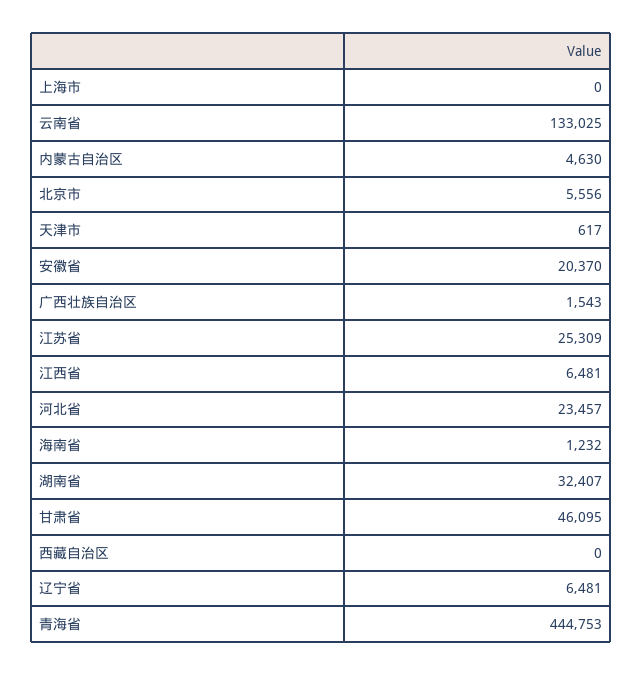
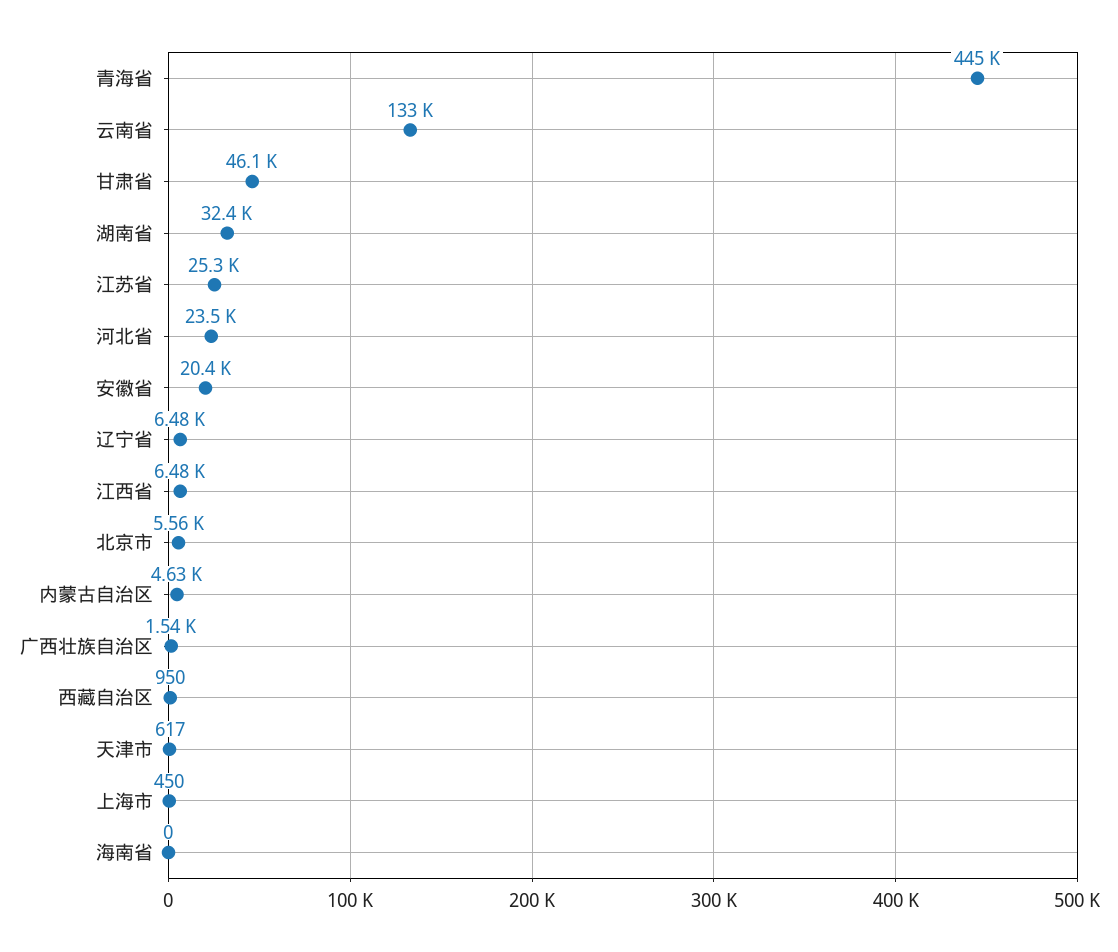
  {
-   "上海市": 0,
+   "上海市": 450,
    "云南省": 133025,
    "内蒙古自治区": 4630,
    "北京市": 5556,
    "天津市": 617,
    "安徽省": 20370,
    "广西壮族自治区": 1543,
    "江苏省": 25309,
    "江西省": 6481,
    "河北省": 23457,
-   "海南省": 1232,
+   "海南省": 0,
    "湖南省": 32407,
    "甘肃省": 46095,
-   "西藏自治区": 0,
+   "西藏自治区": 950,
    "辽宁省": 6481,
    "青海省": 444753
  }

